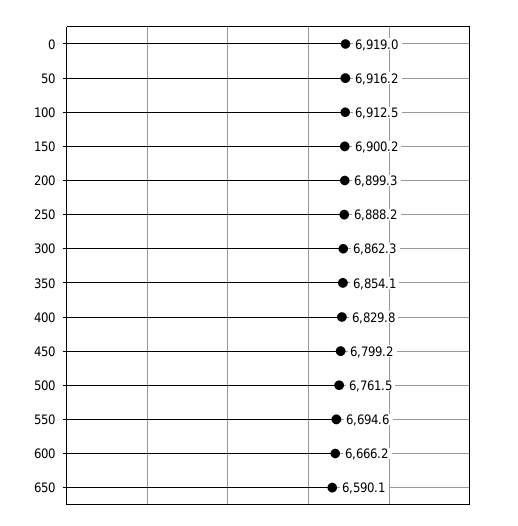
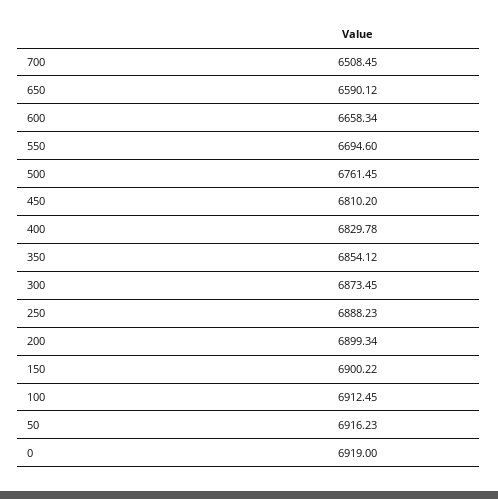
  {
    "0": 6919,
    "50": 6916.23,
    "100": 6912.45,
    "150": 6900.22,
    "200": 6899.34,
    "250": 6888.23,
-   "300": 6862.3,
+   "300": 6873.45,
    "350": 6854.12,
    "400": 6829.78,
-   "450": 6799.2,
+   "450": 6810.2,
    "500": 6761.45,
    "550": 6694.6,
-   "600": 6666.2,
+   "600": 6658.34,
-   "650": 6590.12
+   "650": 6590.12,
+   "700": 6508.45
  }

